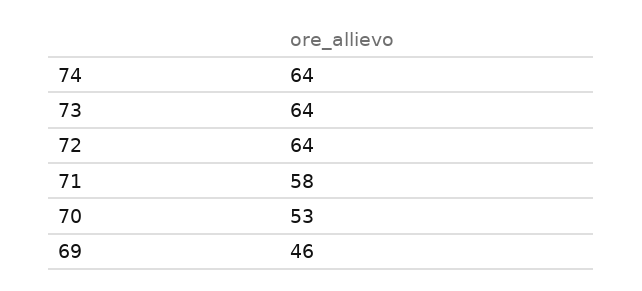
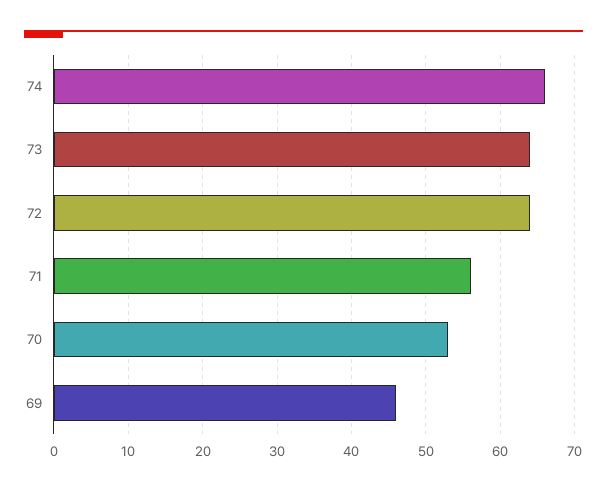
  {
-   "74": 64,
+   "74": 66,
    "73": 64,
    "72": 64,
-   "71": 58,
+   "71": 56,
    "70": 53,
    "69": 46
  }

